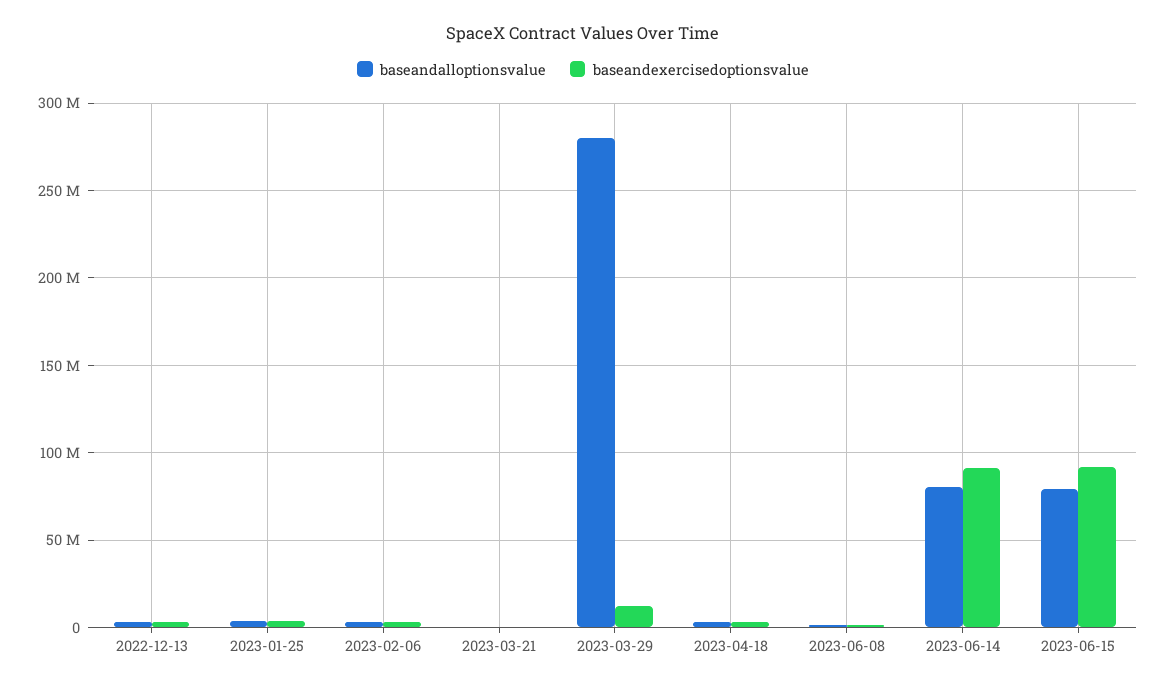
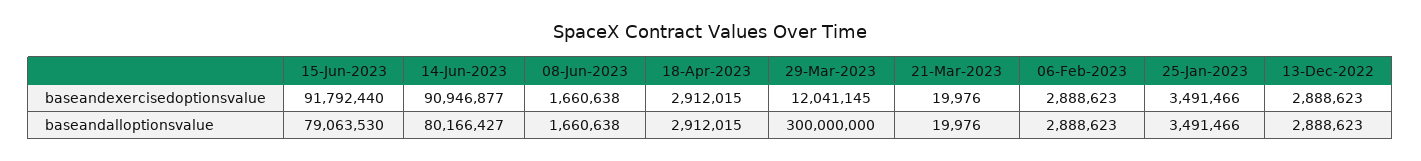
  {
    "baseandalloptionsvalue": {
      "2022-12-13": 2888623,
      "2023-01-25": 3491466,
      "2023-02-06": 2888623,
      "2023-03-21": 19976,
-     "2023-03-29": 280000000,
+     "2023-03-29": 300000000,
      "2023-04-18": 2912015,
      "2023-06-08": 1660638,
      "2023-06-14": 80166427,
      "2023-06-15": 79063530
    },
    "baseandexercisedoptionsvalue": {
      "2022-12-13": 2888623,
      "2023-01-25": 3491466,
      "2023-02-06": 2888623,
      "2023-03-21": 19976,
      "2023-03-29": 12041145,
      "2023-04-18": 2912015,
      "2023-06-08": 1660638,
      "2023-06-14": 90946877,
      "2023-06-15": 91792440
    }
  }

